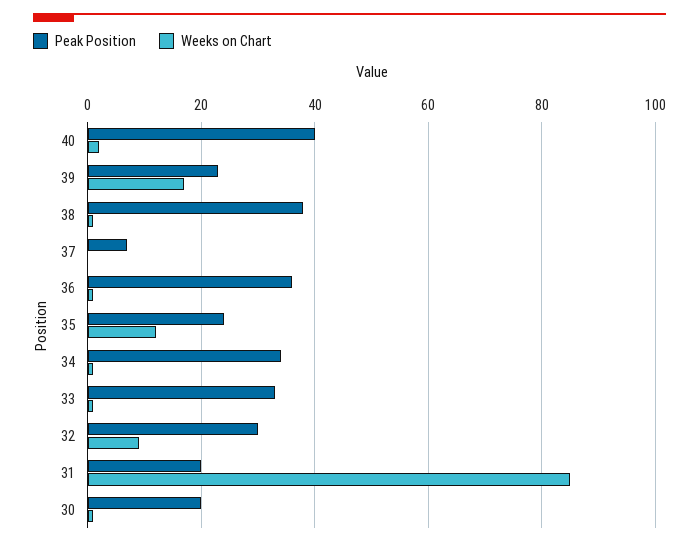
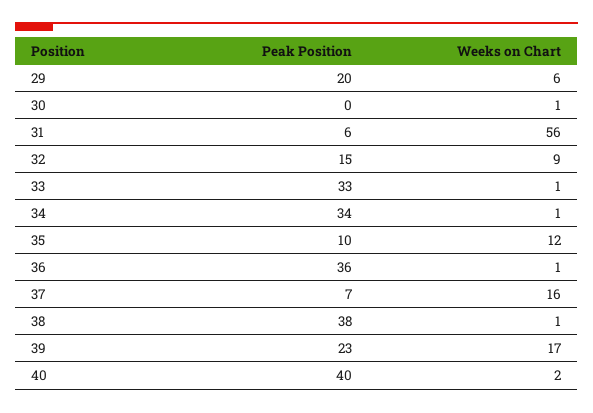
  {
    "Peak Position": {
      "40": 40,
      "39": 23,
      "38": 38,
      "37": 7,
      "36": 36,
-     "35": 25,
+     "35": 10,
      "34": 34,
      "33": 33,
-     "32": 30,
+     "32": 15,
-     "31": 20,
+     "31": 6,
-     "30": 20
+     "30": 0,
+     "29": 20
    },
    "Weeks on Chart": {
      "40": 2,
      "39": 17,
      "38": 1,
-     "37": 0,
+     "37": 16,
      "36": 1,
      "35": 12,
      "34": 1,
      "33": 1,
      "32": 9,
-     "31": 85,
+     "31": 56,
-     "30": 1
+     "30": 1,
+     "29": 6
    }
  }

